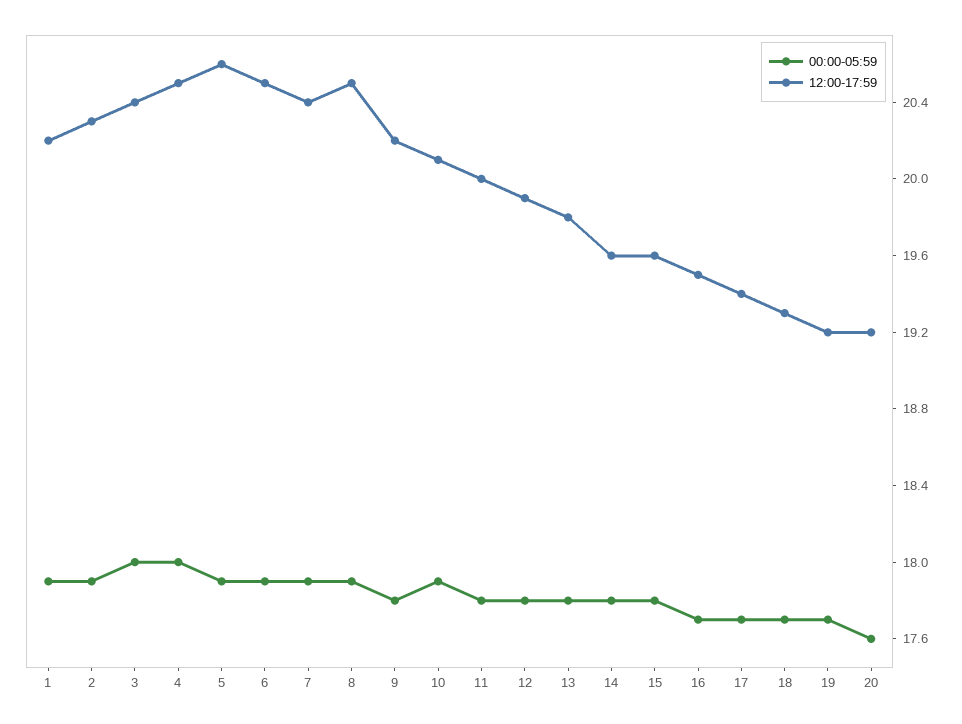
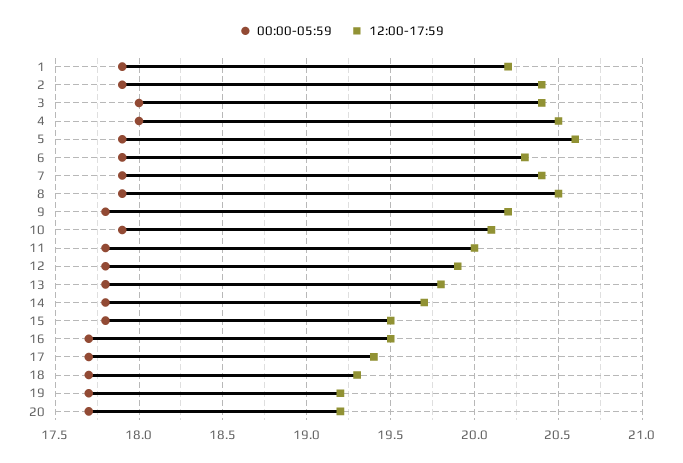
  {
    "00:00-05:59": {
      "1": 17.9,
      "2": 17.9,
      "3": 18,
      "4": 18,
      "5": 17.9,
      "6": 17.9,
      "7": 17.9,
      "8": 17.9,
      "9": 17.8,
      "10": 17.9,
      "11": 17.8,
      "12": 17.8,
      "13": 17.8,
      "14": 17.8,
      "15": 17.8,
      "16": 17.7,
      "17": 17.7,
      "18": 17.7,
      "19": 17.7,
-     "20": 17.6
+     "20": 17.7
    },
    "12:00-17:59": {
      "1": 20.2,
-     "2": 20.3,
+     "2": 20.4,
      "3": 20.4,
      "4": 20.5,
      "5": 20.6,
-     "6": 20.5,
+     "6": 20.3,
      "7": 20.4,
      "8": 20.5,
      "9": 20.2,
      "10": 20.1,
      "11": 20,
      "12": 19.9,
      "13": 19.8,
-     "14": 19.6,
+     "14": 19.7,
-     "15": 19.6,
+     "15": 19.5,
      "16": 19.5,
      "17": 19.4,
      "18": 19.3,
      "19": 19.2,
      "20": 19.2
    }
  }

